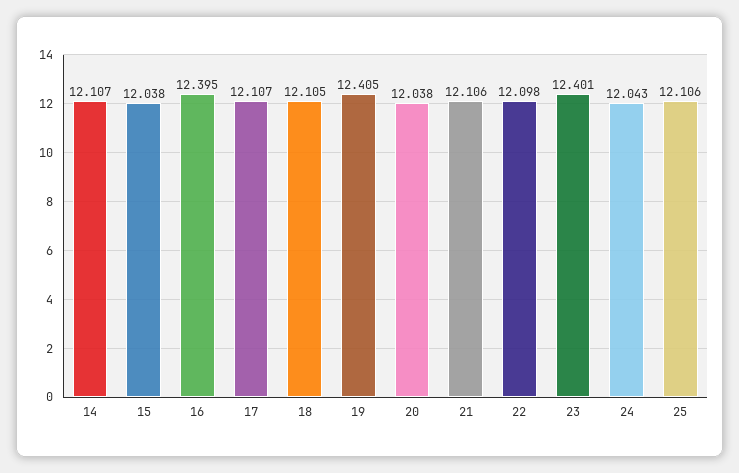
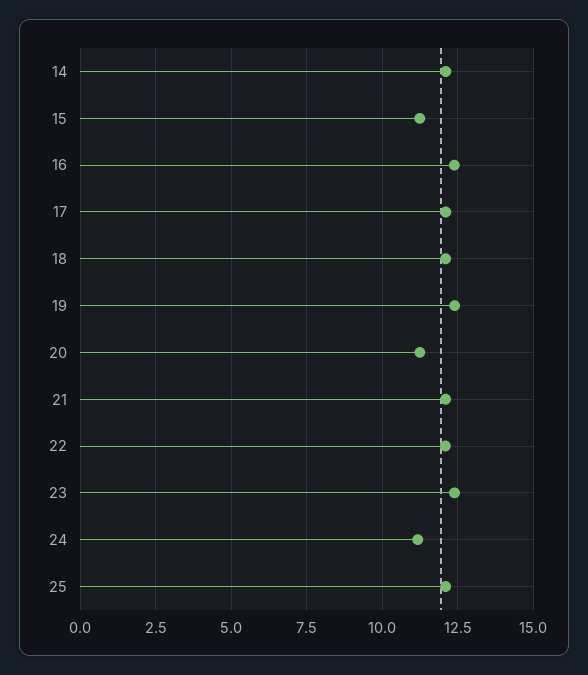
  {
    "14": 12.107,
-   "15": 12.038,
+   "15": 11.25,
    "16": 12.395,
    "17": 12.107,
    "18": 12.105,
    "19": 12.405,
-   "20": 12.038,
+   "20": 11.25,
    "21": 12.106,
    "22": 12.098,
    "23": 12.401,
-   "24": 12.043,
+   "24": 11.25,
    "25": 12.106
  }

